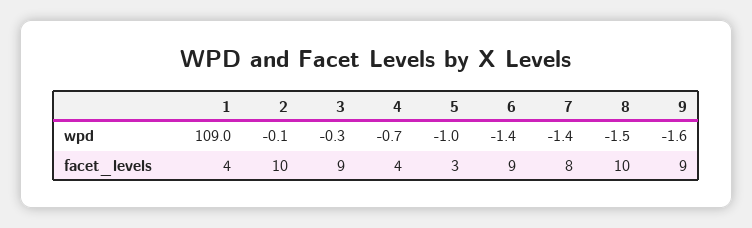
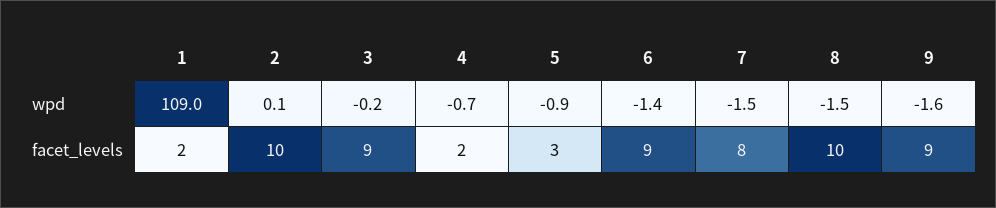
  {
    "1": {
      "wpd": 109,
-     "facet_levels": 4
+     "facet_levels": 2
    },
    "2": {
-     "wpd": -0.1,
+     "wpd": 0.1,
      "facet_levels": 10
    },
    "3": {
-     "wpd": -0.3,
+     "wpd": -0.2,
      "facet_levels": 9
    },
    "4": {
      "wpd": -0.7,
-     "facet_levels": 4
+     "facet_levels": 2
    },
    "5": {
-     "wpd": -1,
+     "wpd": -0.9,
      "facet_levels": 3
    },
    "6": {
      "wpd": -1.4,
      "facet_levels": 9
    },
    "7": {
-     "wpd": -1.4,
+     "wpd": -1.5,
      "facet_levels": 8
    },
    "8": {
      "wpd": -1.5,
      "facet_levels": 10
    },
    "9": {
      "wpd": -1.6,
      "facet_levels": 9
    }
  }

